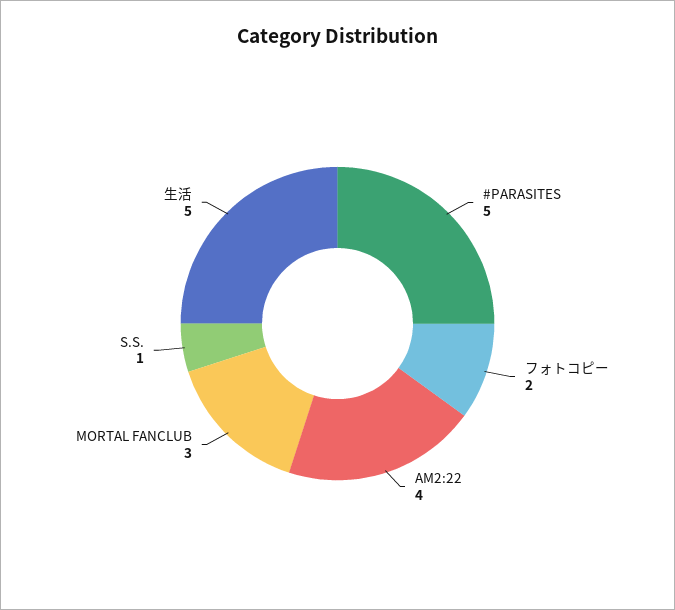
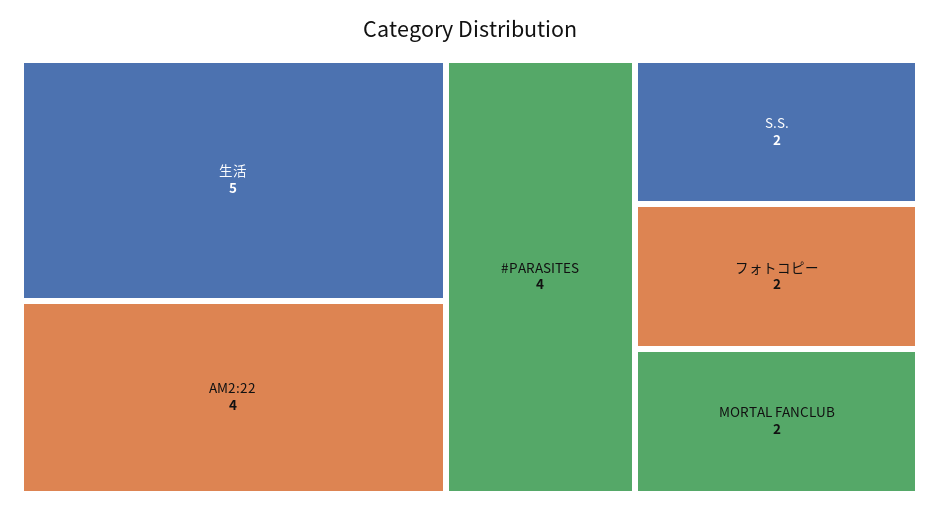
  {
-   "#PARASITES": 5,
+   "#PARASITES": 4,
    "フォトコピー": 2,
    "AM2:22": 4,
-   "MORTAL FANCLUB": 3,
+   "MORTAL FANCLUB": 2,
-   "S.S.": 1,
+   "S.S.": 2,
    "生活": 5
  }

